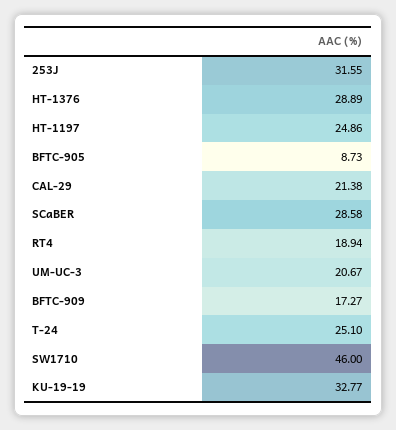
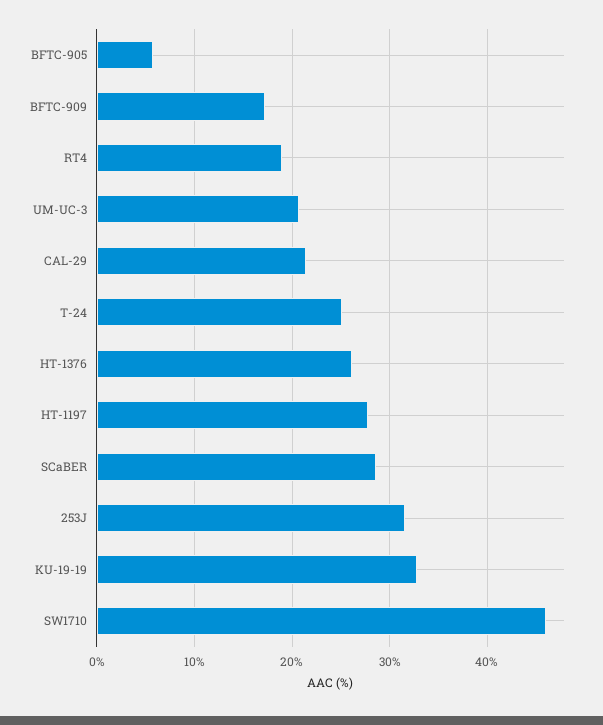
  {
    "253J": 31.55,
-   "HT-1376": 28.89,
+   "HT-1376": 26,
-   "HT-1197": 24.86,
+   "HT-1197": 28,
-   "BFTC-905": 8.73,
+   "BFTC-905": 6,
    "CAL-29": 21.38,
    "SCaBER": 28.58,
    "RT4": 18.94,
    "UM-UC-3": 20.67,
    "BFTC-909": 17.27,
    "T-24": 25.1,
    "SW1710": 46,
    "KU-19-19": 32.77
  }

